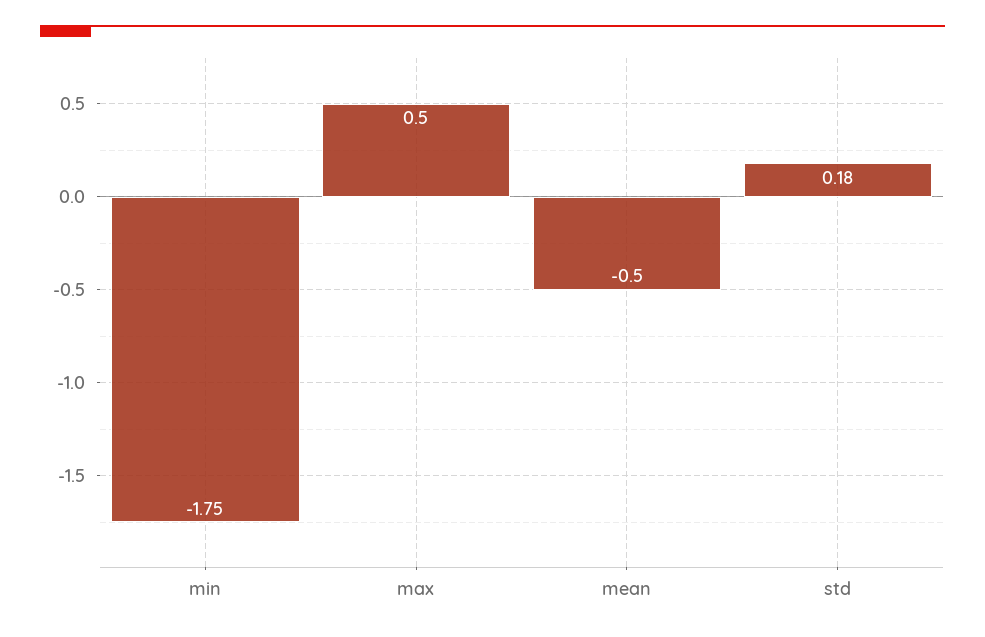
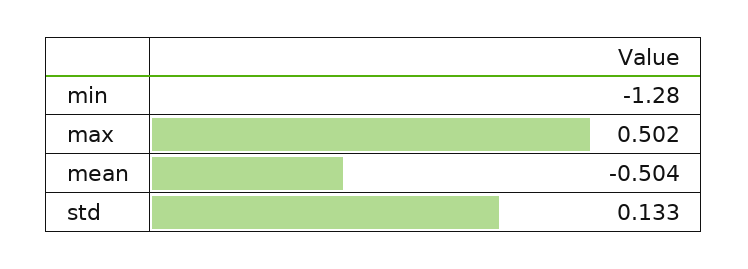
  {
-   "min": -1.75,
+   "min": -1.28,
    "max": 0.502,
    "mean": -0.504,
-   "std": 0.18
+   "std": 0.133
  }

